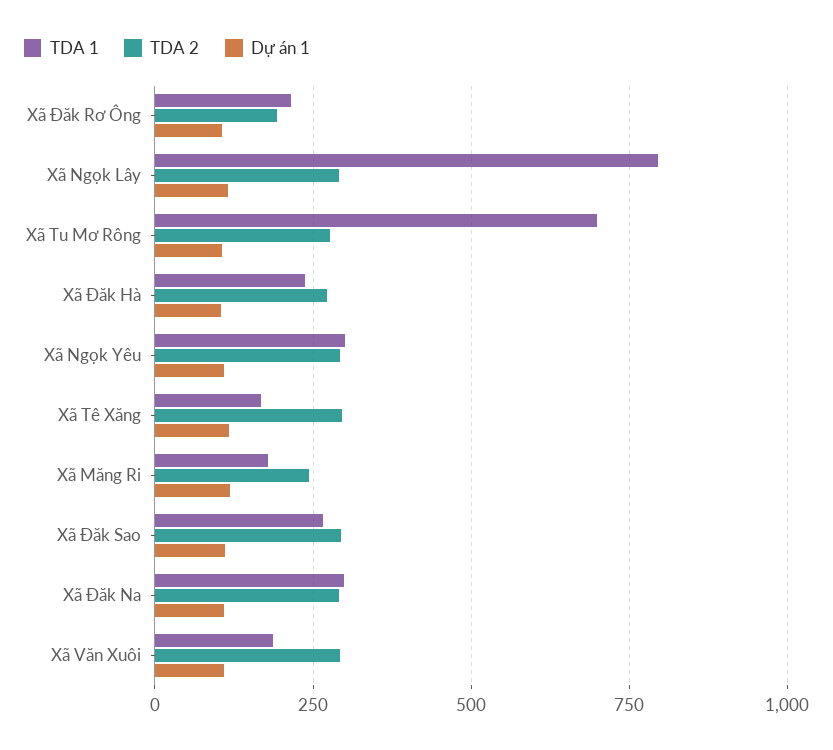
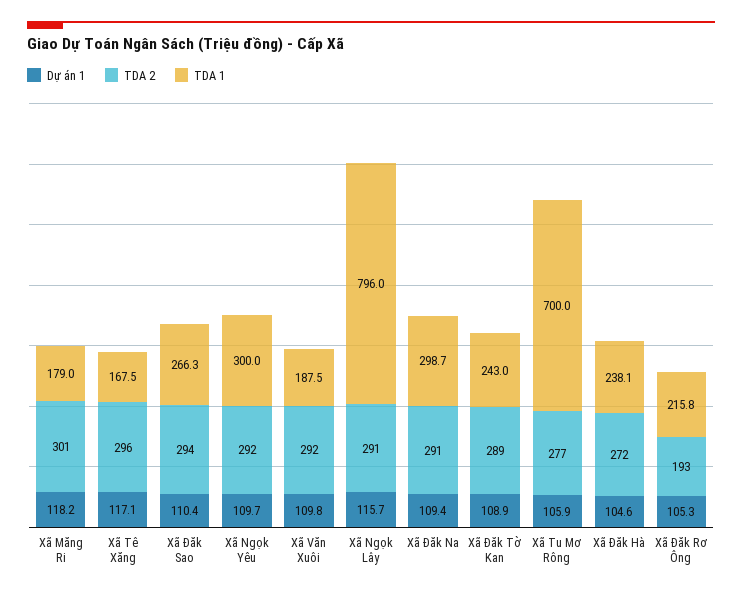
  {
    "TDA 1": {
      "Xã Đăk Rơ Ông": 215.8,
      "Xã Ngọk Lây": 796,
      "Xã Tu Mơ Rông": 700,
      "Xã Đăk Hà": 238.1,
      "Xã Ngọk Yêu": 300,
      "Xã Tê Xăng": 167.5,
      "Xã Măng Ri": 179,
      "Xã Đăk Sao": 266.3,
      "Xã Đăk Na": 298.7,
-     "Xã Văn Xuôi": 187.5
+     "Xã Văn Xuôi": 187.5,
+     "Xã Đăk Tờ Kan": 243
    },
    "TDA 2": {
      "Xã Đăk Rơ Ông": 193,
      "Xã Ngọk Lây": 291,
      "Xã Tu Mơ Rông": 277,
      "Xã Đăk Hà": 272,
      "Xã Ngọk Yêu": 292,
      "Xã Tê Xăng": 296,
-     "Xã Măng Ri": 250,
+     "Xã Măng Ri": 301,
      "Xã Đăk Sao": 294,
      "Xã Đăk Na": 291,
-     "Xã Văn Xuôi": 292
+     "Xã Văn Xuôi": 292,
+     "Xã Đăk Tờ Kan": 289
    },
    "Dự án 1": {
      "Xã Đăk Rơ Ông": 105.3,
      "Xã Ngọk Lây": 115.7,
      "Xã Tu Mơ Rông": 105.9,
      "Xã Đăk Hà": 104.6,
      "Xã Ngọk Yêu": 109.7,
      "Xã Tê Xăng": 117.1,
      "Xã Măng Ri": 118.2,
      "Xã Đăk Sao": 110.4,
      "Xã Đăk Na": 109.4,
-     "Xã Văn Xuôi": 109.8
+     "Xã Văn Xuôi": 109.8,
+     "Xã Đăk Tờ Kan": 108.9
    }
  }

